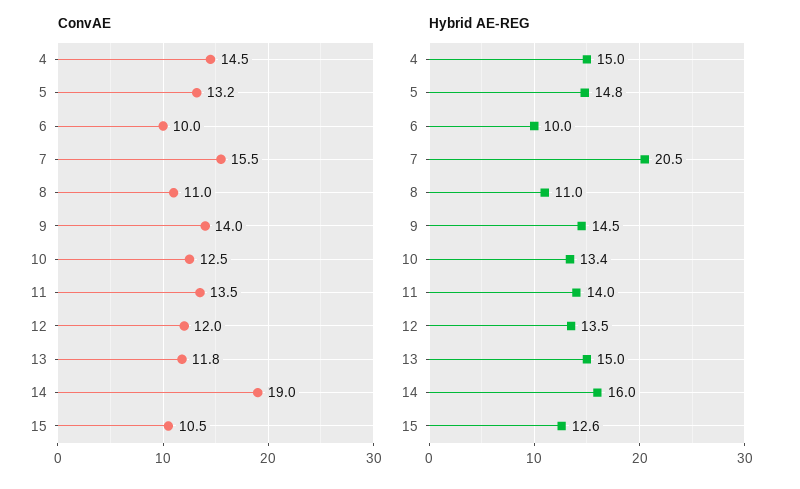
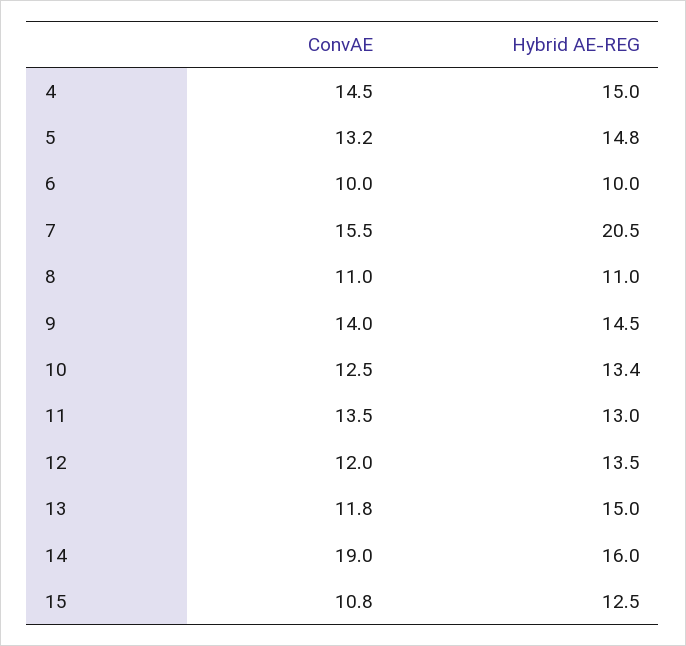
  {
    "ConvAE": {
      "4": 14.5,
      "5": 13.2,
      "6": 10,
      "7": 15.5,
      "8": 11,
      "9": 14,
      "10": 12.5,
      "11": 13.5,
      "12": 12,
      "13": 11.8,
      "14": 19,
-     "15": 10.5
+     "15": 10.8
    },
    "Hybrid AE-REG": {
      "4": 15,
      "5": 14.8,
      "6": 10,
      "7": 20.5,
      "8": 11,
      "9": 14.5,
      "10": 13.4,
-     "11": 14,
+     "11": 13,
      "12": 13.5,
      "13": 15,
      "14": 16,
-     "15": 12.6
+     "15": 12.5
    }
  }

